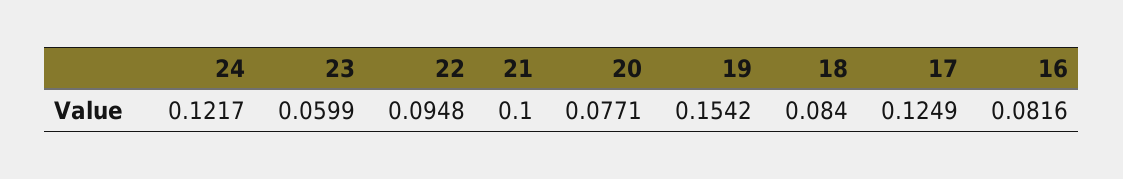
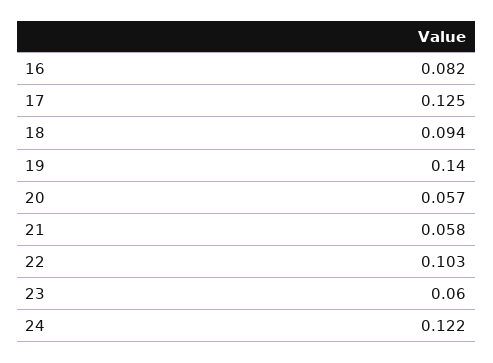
  {
    "24": 0.1217,
    "23": 0.0599,
-   "22": 0.0948,
+   "22": 0.103,
-   "21": 0.1,
+   "21": 0.058,
-   "20": 0.0771,
+   "20": 0.057,
-   "19": 0.1542,
+   "19": 0.14,
-   "18": 0.084,
+   "18": 0.094,
    "17": 0.1249,
    "16": 0.0816
  }

